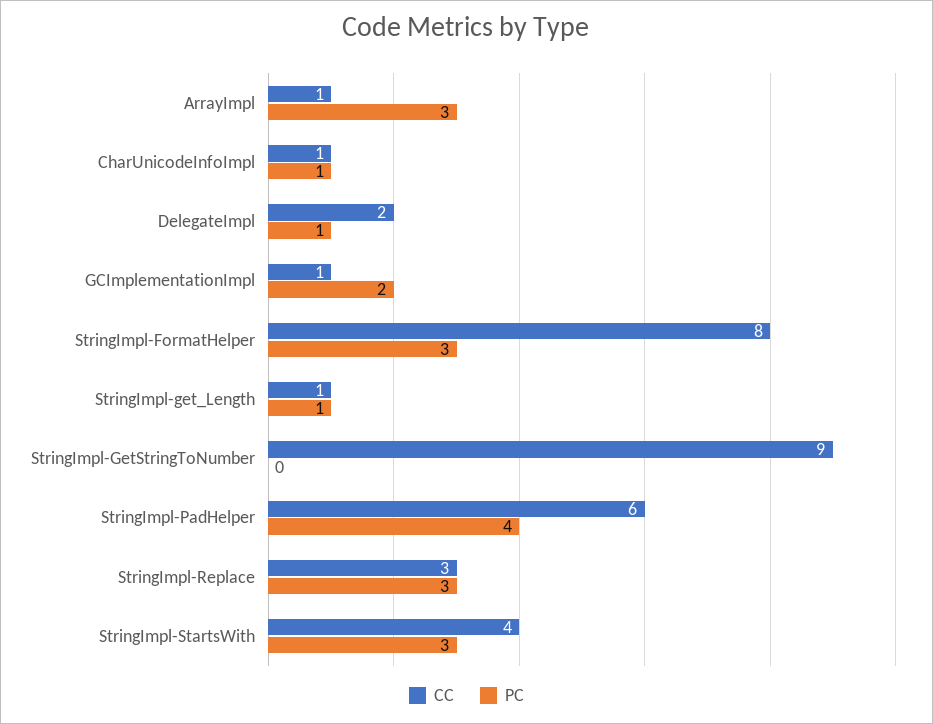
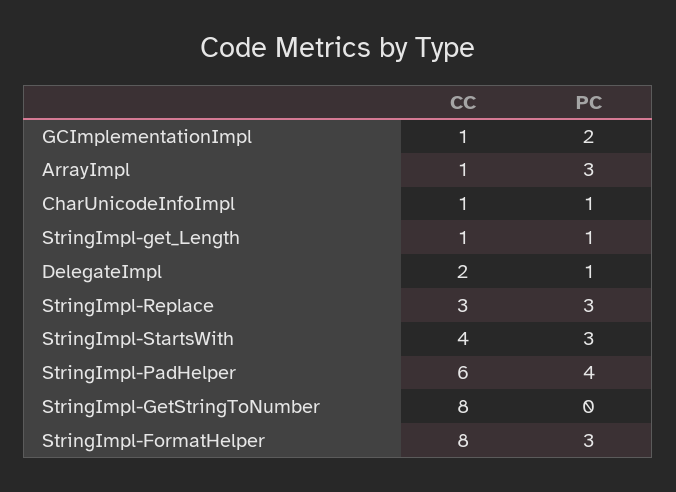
  {
    "CC": {
      "ArrayImpl": 1,
      "CharUnicodeInfoImpl": 1,
      "DelegateImpl": 2,
      "GCImplementationImpl": 1,
      "StringImpl-FormatHelper": 8,
      "StringImpl-get_Length": 1,
-     "StringImpl-GetStringToNumber": 9,
+     "StringImpl-GetStringToNumber": 8,
      "StringImpl-PadHelper": 6,
      "StringImpl-Replace": 3,
      "StringImpl-StartsWith": 4
    },
    "PC": {
      "ArrayImpl": 3,
      "CharUnicodeInfoImpl": 1,
      "DelegateImpl": 1,
      "GCImplementationImpl": 2,
      "StringImpl-FormatHelper": 3,
      "StringImpl-get_Length": 1,
      "StringImpl-GetStringToNumber": 0,
      "StringImpl-PadHelper": 4,
      "StringImpl-Replace": 3,
      "StringImpl-StartsWith": 3
    }
  }

